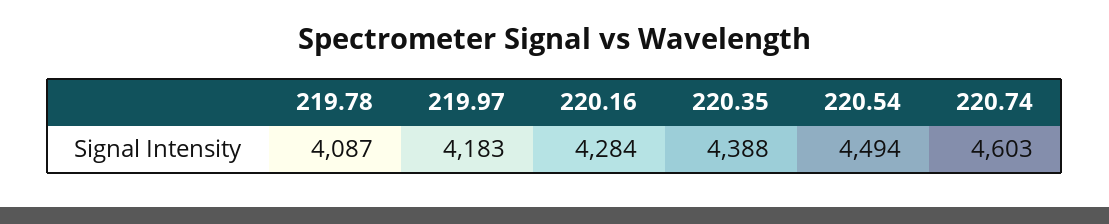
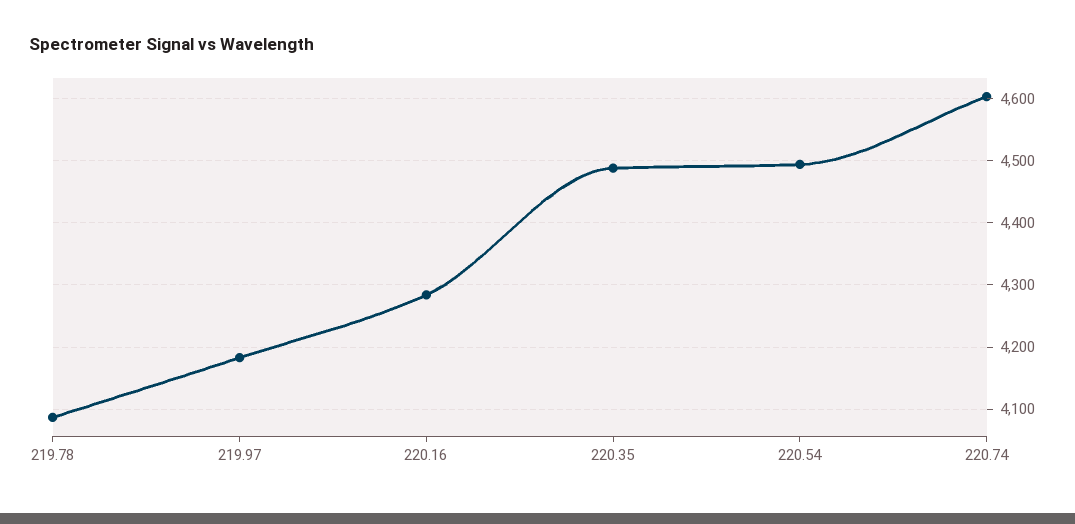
  {
    "219.78": 4087,
    "219.97": 4183,
    "220.16": 4284,
-   "220.35": 4388,
+   "220.35": 4490,
    "220.54": 4494,
    "220.74": 4603
  }

